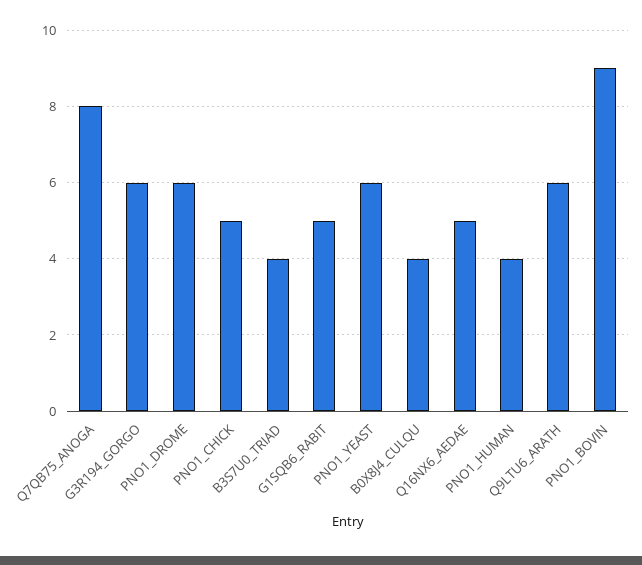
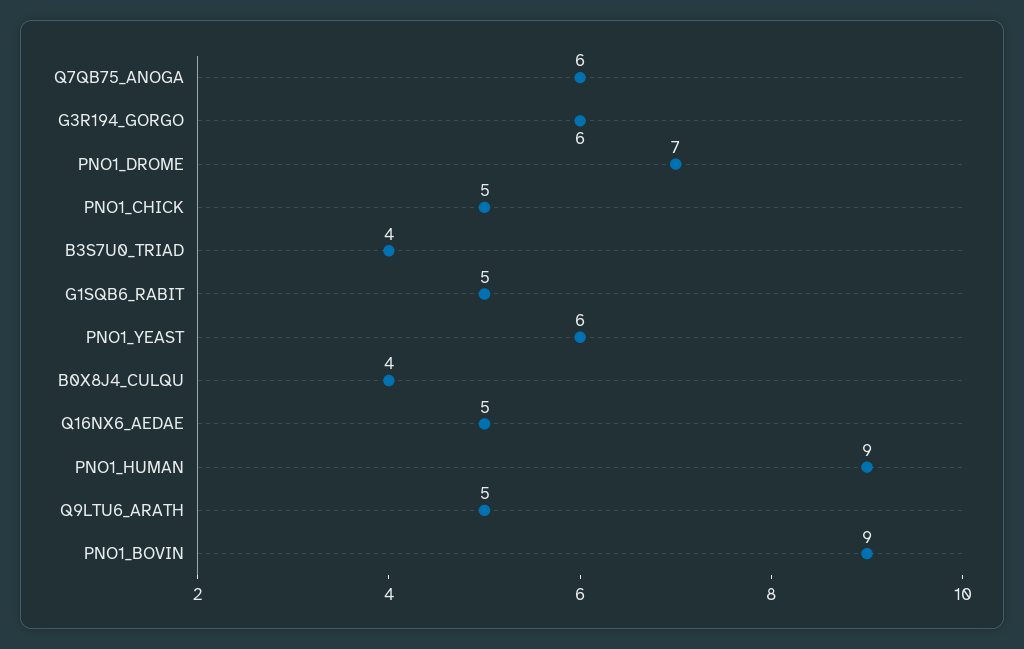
  {
-   "Q7QB75_ANOGA": 8,
+   "Q7QB75_ANOGA": 6,
    "G3R194_GORGO": 6,
-   "PNO1_DROME": 6,
+   "PNO1_DROME": 7,
    "PNO1_CHICK": 5,
    "B3S7U0_TRIAD": 4,
    "G1SQB6_RABIT": 5,
    "PNO1_YEAST": 6,
    "B0X8J4_CULQU": 4,
    "Q16NX6_AEDAE": 5,
-   "PNO1_HUMAN": 4,
+   "PNO1_HUMAN": 9,
-   "Q9LTU6_ARATH": 6,
+   "Q9LTU6_ARATH": 5,
    "PNO1_BOVIN": 9
  }

